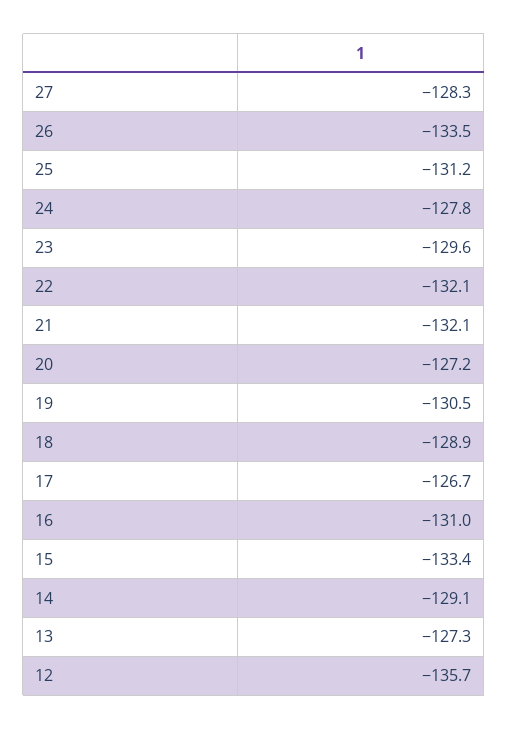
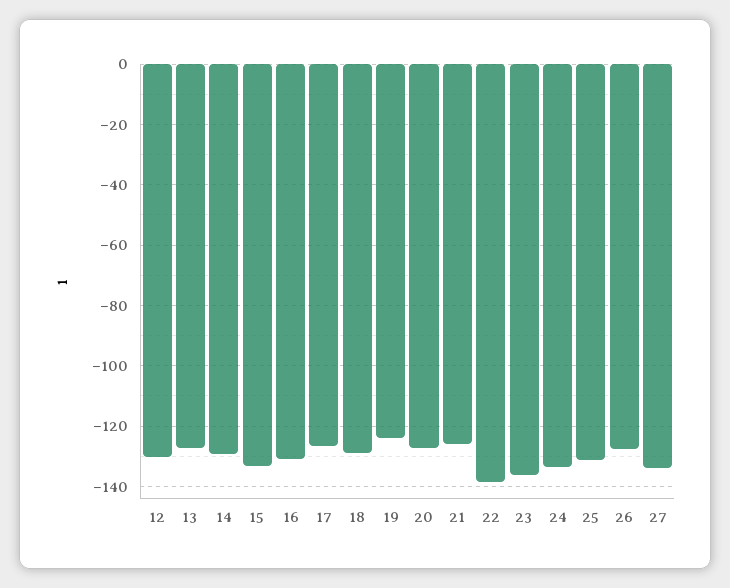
  {
-   "27": -128.3,
+   "27": -134,
-   "26": -133.5,
+   "26": -128,
    "25": -131.2,
-   "24": -127.8,
+   "24": -134,
-   "23": -129.6,
+   "23": -136,
-   "22": -132.1,
+   "22": -138,
-   "21": -132.1,
+   "21": -126,
    "20": -127.2,
-   "19": -130.5,
+   "19": -124,
    "18": -128.9,
    "17": -126.7,
    "16": -131,
    "15": -133.4,
    "14": -129.1,
    "13": -127.3,
-   "12": -135.7
+   "12": -130
  }

